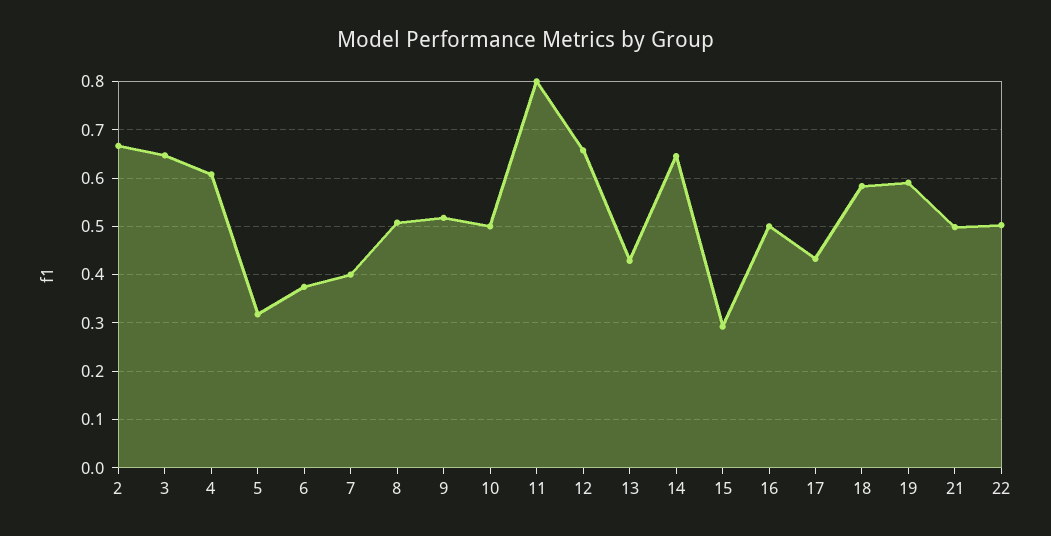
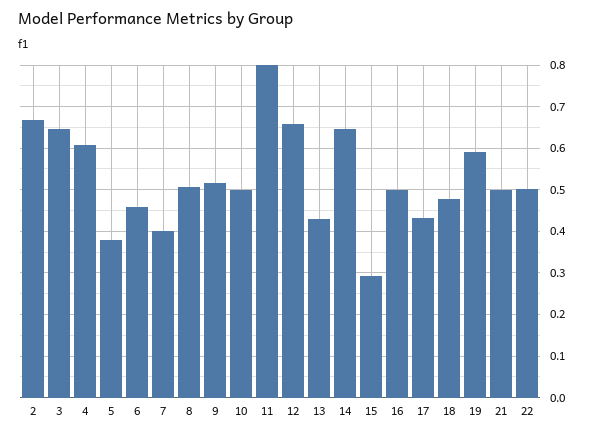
  {
    "2": 0.66,
    "3": 0.64,
    "4": 0.6,
-   "5": 0.32,
+   "5": 0.38,
-   "6": 0.38,
+   "6": 0.46,
    "7": 0.4,
    "8": 0.5,
    "9": 0.52,
    "10": 0.5,
    "11": 0.8,
    "12": 0.66,
    "13": 0.42,
    "14": 0.64,
    "15": 0.3,
    "16": 0.5,
    "17": 0.44,
-   "18": 0.58,
+   "18": 0.48,
    "19": 0.6,
    "21": 0.5,
    "22": 0.5
  }

